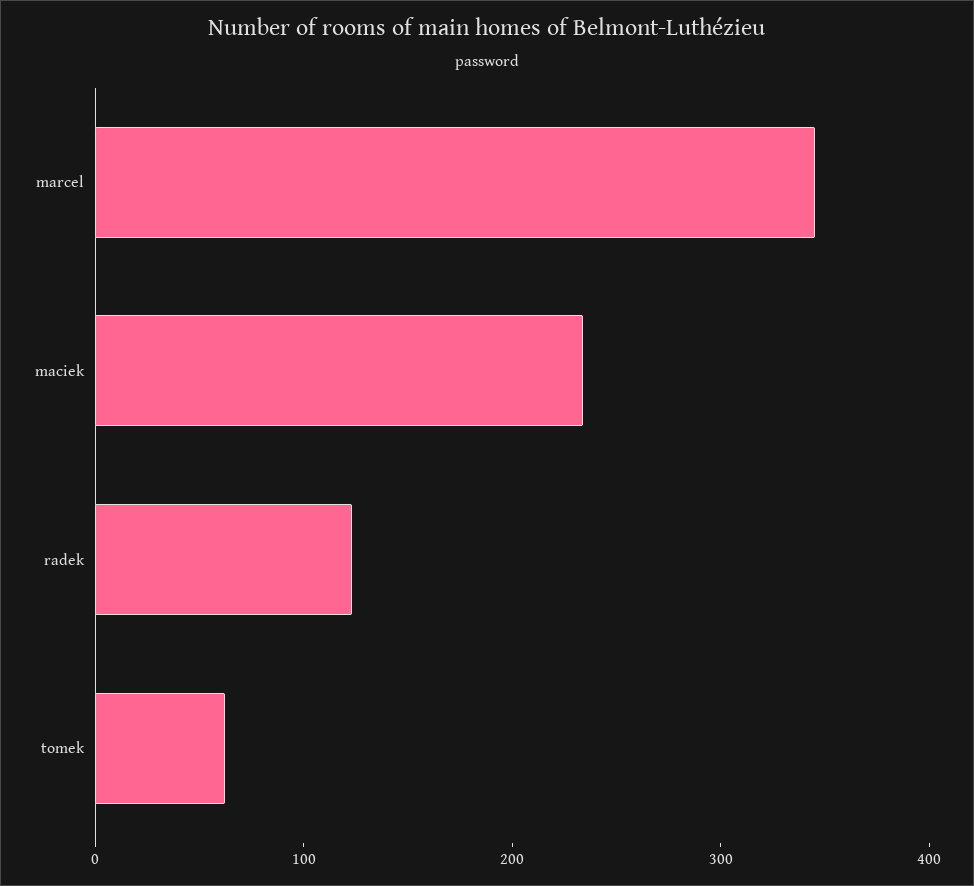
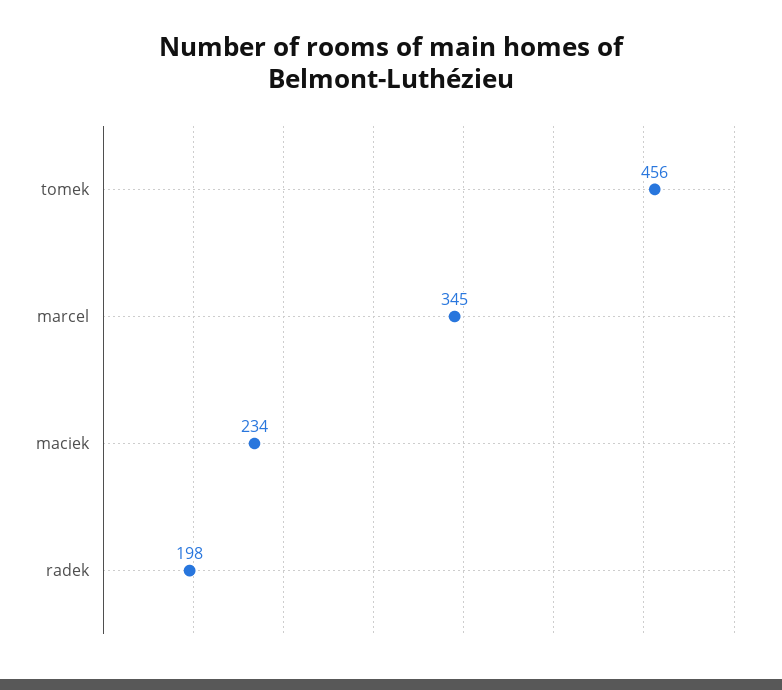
  {
    "marcel": 345,
    "maciek": 234,
-   "radek": 120,
+   "radek": 198,
-   "tomek": 60
+   "tomek": 456
  }

